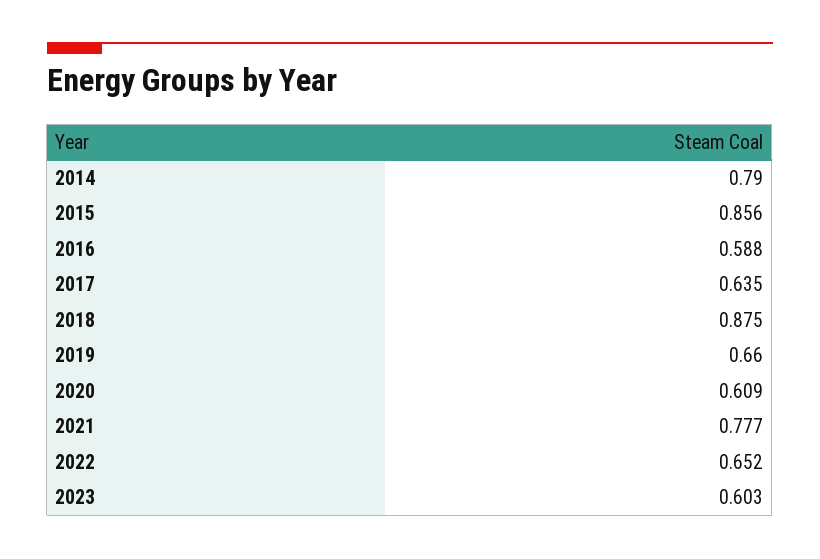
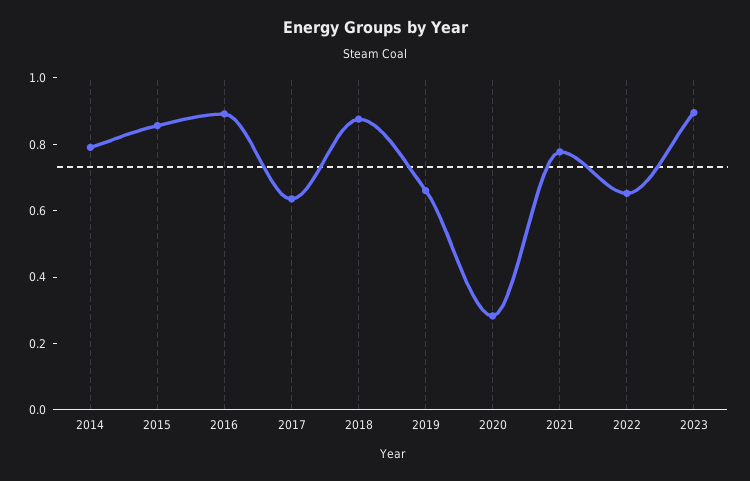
  {
    "2014": 0.79,
    "2015": 0.856,
-   "2016": 0.588,
+   "2016": 0.9,
    "2017": 0.635,
    "2018": 0.875,
    "2019": 0.66,
-   "2020": 0.609,
+   "2020": 0.3,
    "2021": 0.777,
    "2022": 0.652,
-   "2023": 0.603
+   "2023": 0.9
  }

